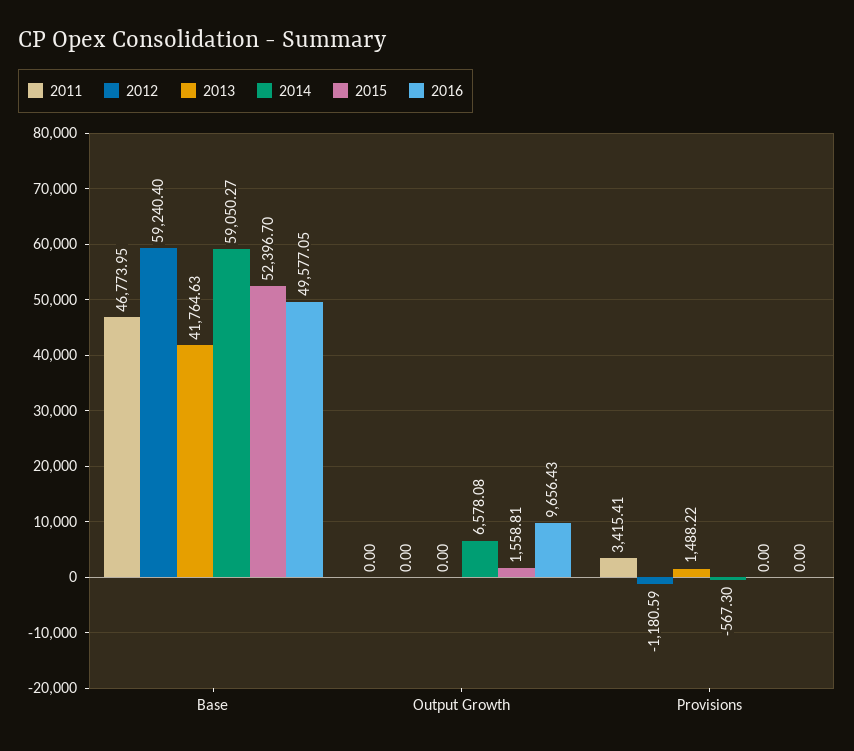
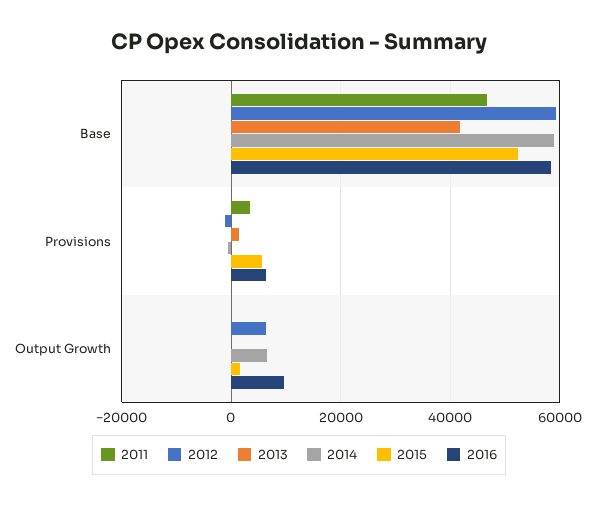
  {
    "2011": {
      "Base": 46773.95,
      "Output Growth": 0,
      "Provisions": 3415.41
    },
    "2012": {
      "Base": 59240.4,
-     "Output Growth": 0,
+     "Output Growth": 6000,
      "Provisions": -1180.59
    },
    "2013": {
      "Base": 41764.63,
      "Output Growth": 0,
      "Provisions": 1488.22
    },
    "2014": {
      "Base": 59050.27,
      "Output Growth": 6578.08,
      "Provisions": -567.3
    },
    "2015": {
      "Base": 52396.7,
      "Output Growth": 1558.81,
-     "Provisions": 0
+     "Provisions": 6000
    },
    "2016": {
-     "Base": 49577.05,
+     "Base": 58000,
      "Output Growth": 9656.43,
-     "Provisions": 0
+     "Provisions": 6000
    }
  }

